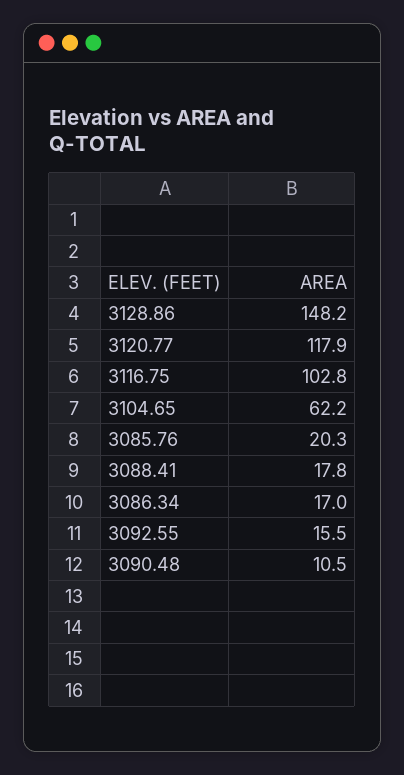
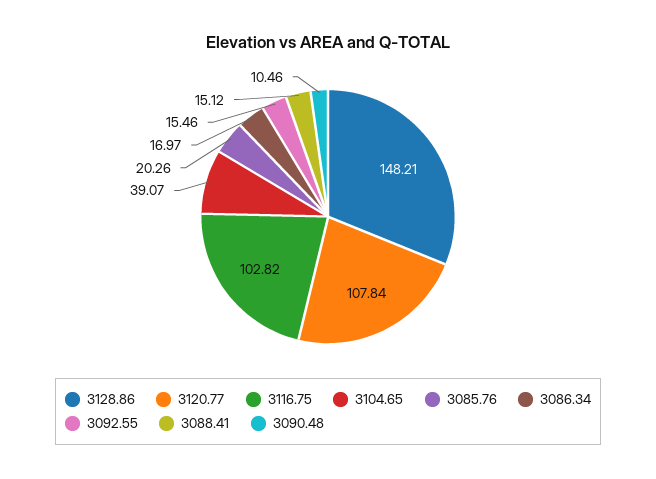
  {
    "3128.86": 148.21,
-   "3120.77": 117.9,
+   "3120.77": 107.84,
    "3116.75": 102.82,
-   "3104.65": 62.2,
+   "3104.65": 39.07,
    "3085.76": 20.26,
-   "3088.41": 17.8,
+   "3088.41": 15.12,
    "3086.34": 16.97,
    "3092.55": 15.46,
    "3090.48": 10.46
  }

